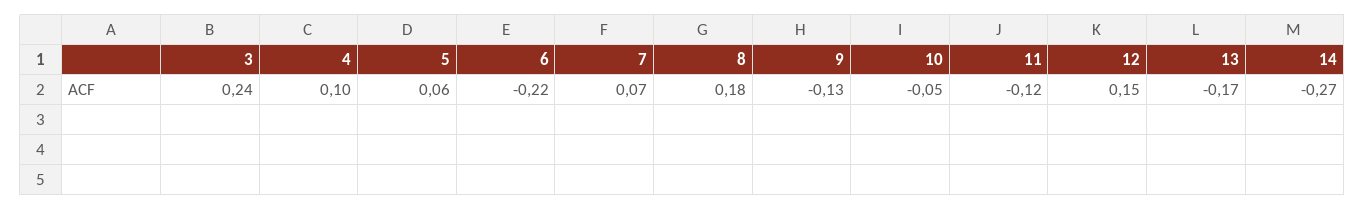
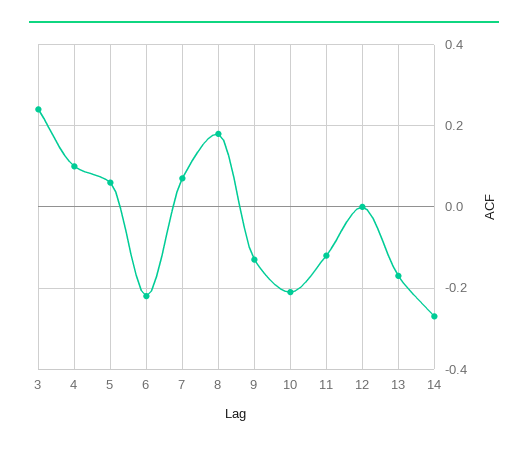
  {
    "3": 0.24,
    "4": 0.1,
    "5": 0.06,
    "6": -0.22,
    "7": 0.07,
    "8": 0.18,
    "9": -0.13,
-   "10": -0.05,
+   "10": -0.2,
    "11": -0.12,
-   "12": 0.15,
+   "12": 0,
    "13": -0.17,
    "14": -0.27
  }

